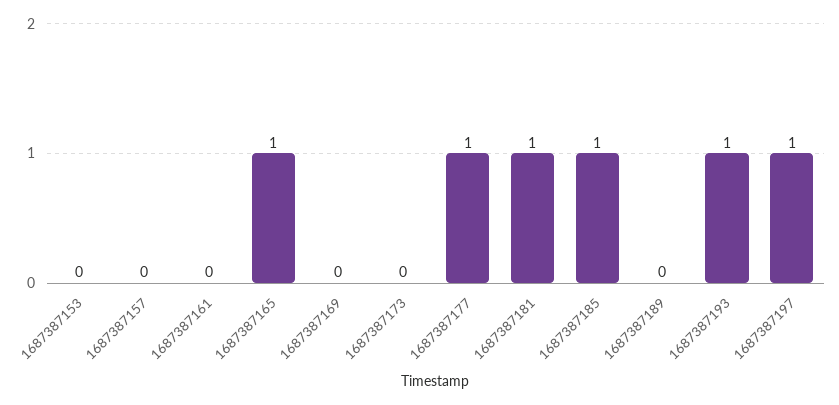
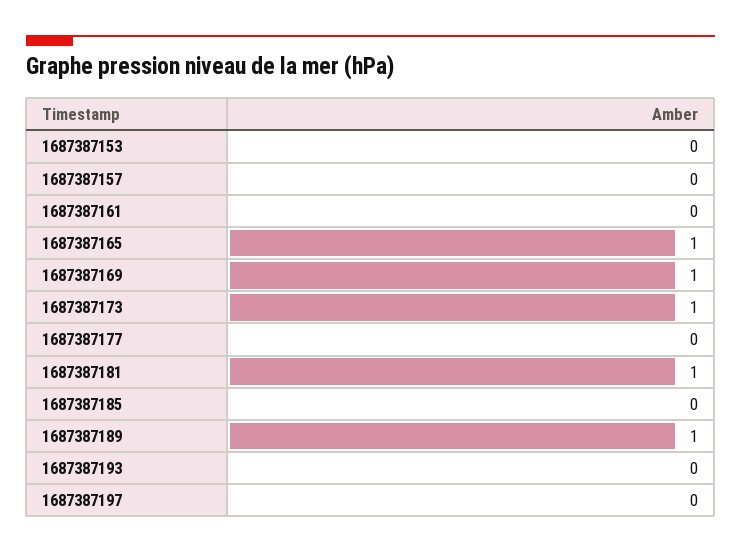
  {
    "1687387153": 0,
    "1687387157": 0,
    "1687387161": 0,
    "1687387165": 1,
-   "1687387169": 0,
+   "1687387169": 1,
-   "1687387173": 0,
+   "1687387173": 1,
-   "1687387177": 1,
+   "1687387177": 0,
    "1687387181": 1,
-   "1687387185": 1,
+   "1687387185": 0,
-   "1687387189": 0,
+   "1687387189": 1,
-   "1687387193": 1,
+   "1687387193": 0,
-   "1687387197": 1
+   "1687387197": 0
  }

